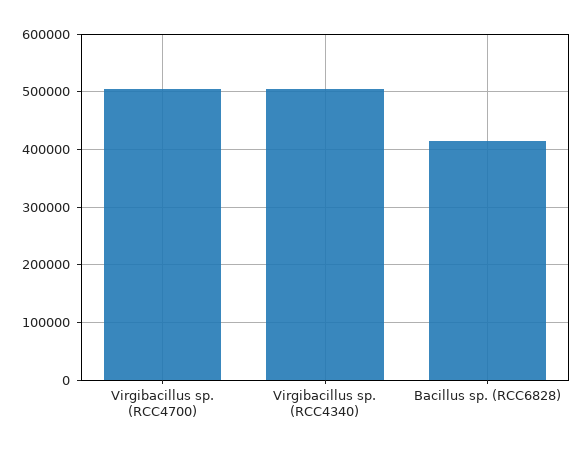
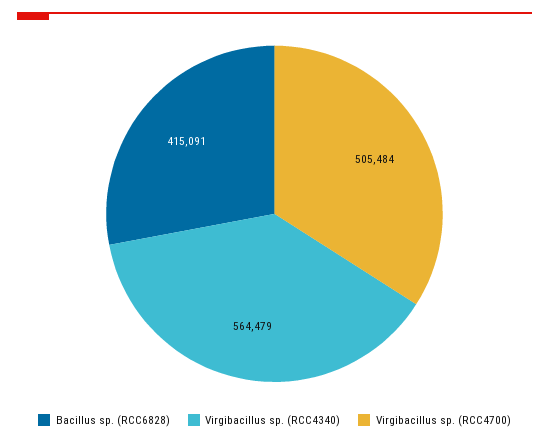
  {
    "Virgibacillus sp. (RCC4700)": 505484,
-   "Virgibacillus sp. (RCC4340)": 500000,
+   "Virgibacillus sp. (RCC4340)": 564479,
    "Bacillus sp. (RCC6828)": 415091
  }

